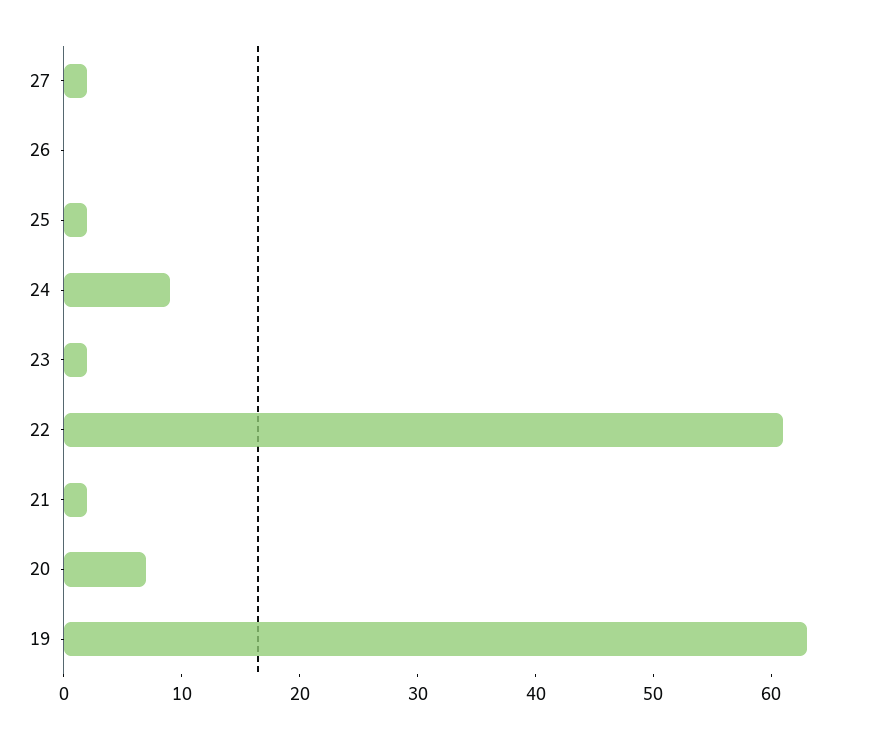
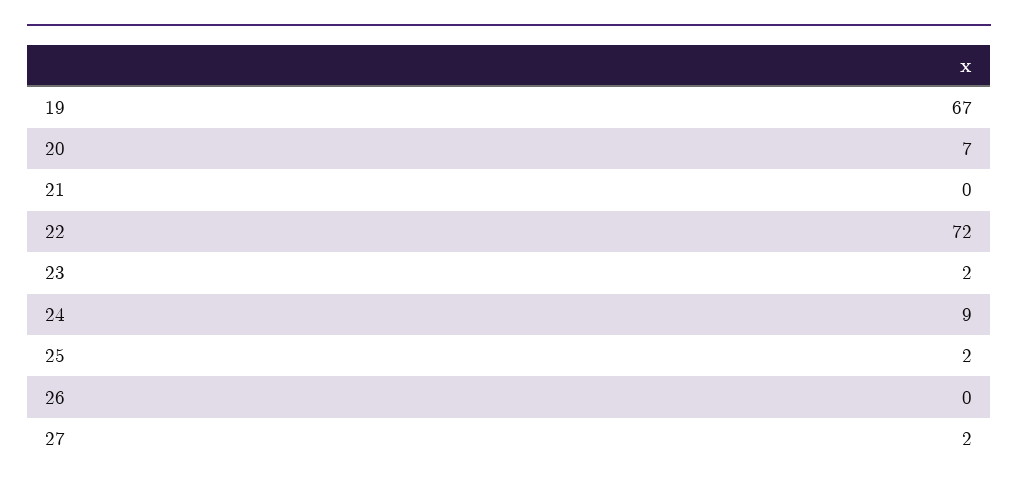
  {
    "27": 2,
    "26": 0,
    "25": 2,
    "24": 9,
    "23": 2,
-   "22": 61,
+   "22": 72,
-   "21": 2,
+   "21": 0,
    "20": 7,
-   "19": 63
+   "19": 67
  }

